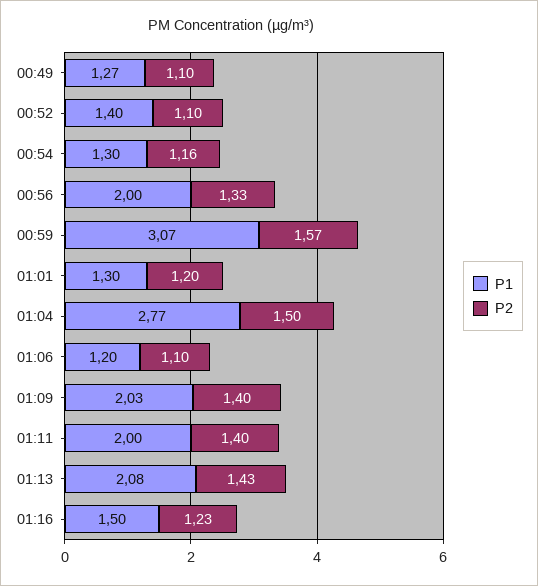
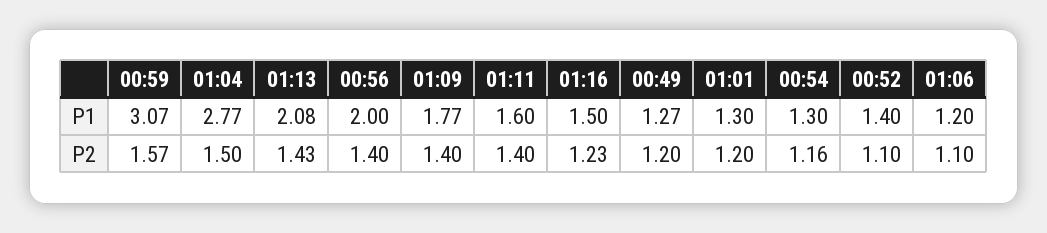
  {
    "P1": {
      "00:49": 1.27,
      "00:52": 1.4,
      "00:54": 1.3,
      "00:56": 2,
      "00:59": 3.07,
      "01:01": 1.3,
      "01:04": 2.77,
      "01:06": 1.2,
-     "01:09": 2.03,
+     "01:09": 1.77,
-     "01:11": 2,
+     "01:11": 1.6,
      "01:13": 2.08,
      "01:16": 1.5
    },
    "P2": {
-     "00:49": 1.1,
+     "00:49": 1.2,
      "00:52": 1.1,
      "00:54": 1.16,
-     "00:56": 1.33,
+     "00:56": 1.4,
      "00:59": 1.57,
      "01:01": 1.2,
      "01:04": 1.5,
      "01:06": 1.1,
      "01:09": 1.4,
      "01:11": 1.4,
      "01:13": 1.43,
      "01:16": 1.23
    }
  }

